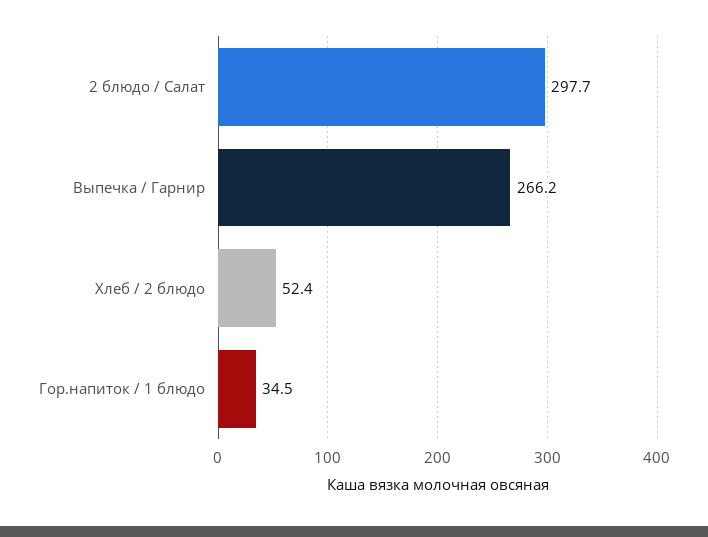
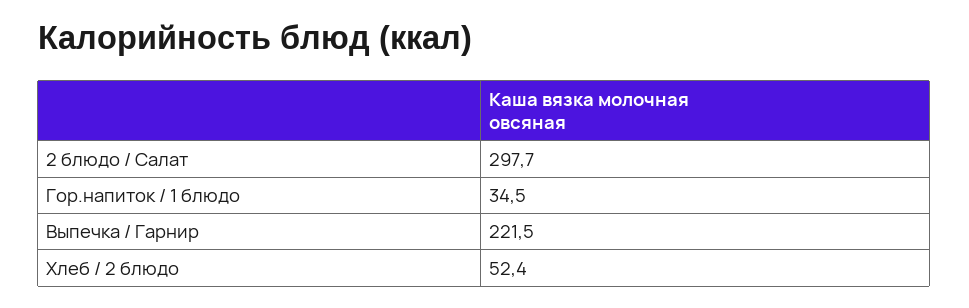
  {
    "2 блюдо / Салат": 297.7,
-   "Выпечка / Гарнир": 266.2,
+   "Выпечка / Гарнир": 221.5,
    "Хлеб / 2 блюдо": 52.4,
    "Гор.напиток / 1 блюдо": 34.5
  }

